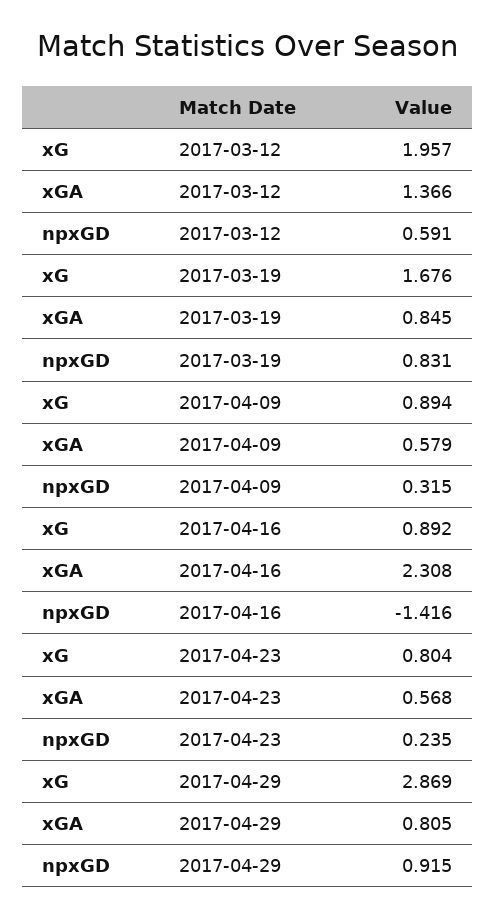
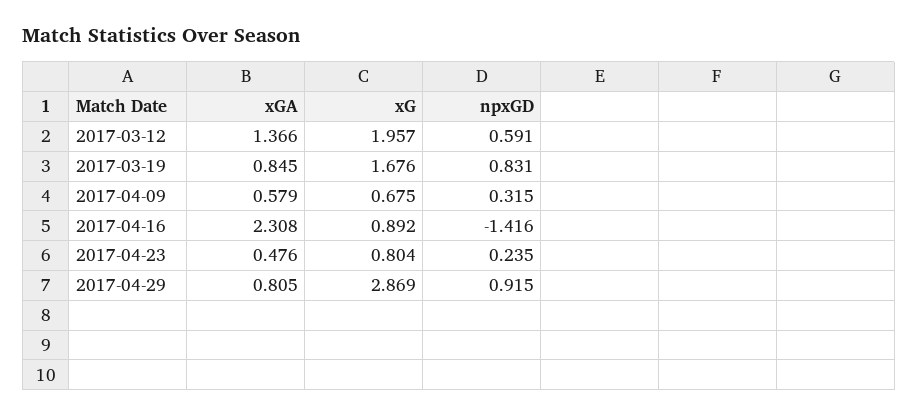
  {
    "xG": {
      "2017-03-12": 1.957,
      "2017-03-19": 1.676,
-     "2017-04-09": 0.894,
+     "2017-04-09": 0.675,
      "2017-04-16": 0.892,
      "2017-04-23": 0.804,
      "2017-04-29": 2.869
    },
    "xGA": {
      "2017-03-12": 1.366,
      "2017-03-19": 0.845,
      "2017-04-09": 0.579,
      "2017-04-16": 2.308,
-     "2017-04-23": 0.568,
+     "2017-04-23": 0.476,
      "2017-04-29": 0.805
    },
    "npxGD": {
      "2017-03-12": 0.591,
      "2017-03-19": 0.831,
      "2017-04-09": 0.315,
      "2017-04-16": -1.416,
      "2017-04-23": 0.235,
      "2017-04-29": 0.915
    }
  }

